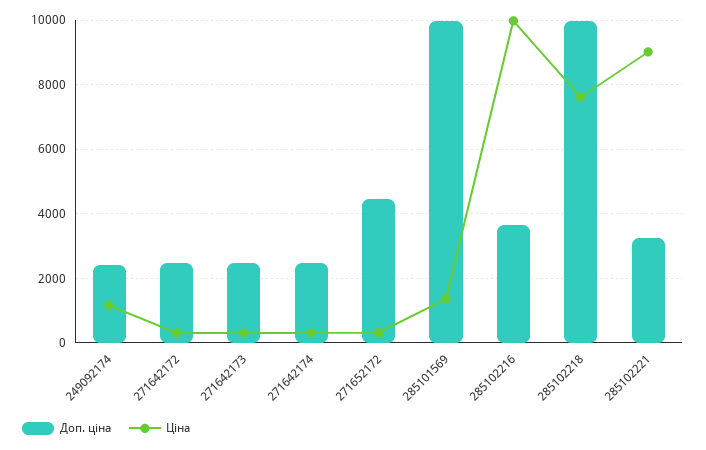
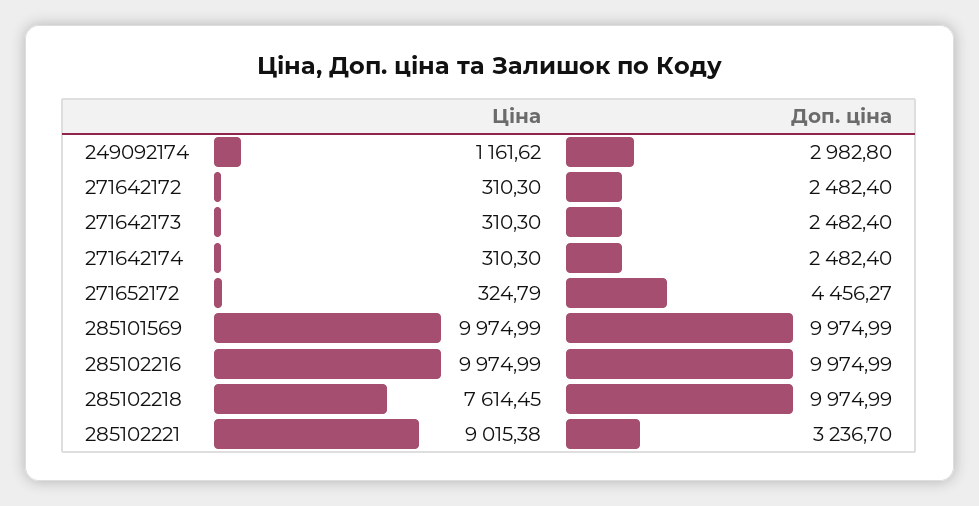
  {
    "Доп. ціна": {
-     "249092174": 2400,
+     "249092174": 2982.8,
      "271642172": 2482.4,
      "271642173": 2482.4,
      "271642174": 2482.4,
      "271652172": 4456.27,
      "285101569": 9974.99,
-     "285102216": 3600,
+     "285102216": 9974.99,
      "285102218": 9974.99,
      "285102221": 3236.7
    },
    "Ціна": {
      "249092174": 1161.62,
      "271642172": 310.3,
      "271642173": 310.3,
      "271642174": 310.3,
      "271652172": 324.79,
-     "285101569": 1400,
+     "285101569": 9974.99,
      "285102216": 9974.99,
      "285102218": 7614.45,
      "285102221": 9015.38
    }
  }

